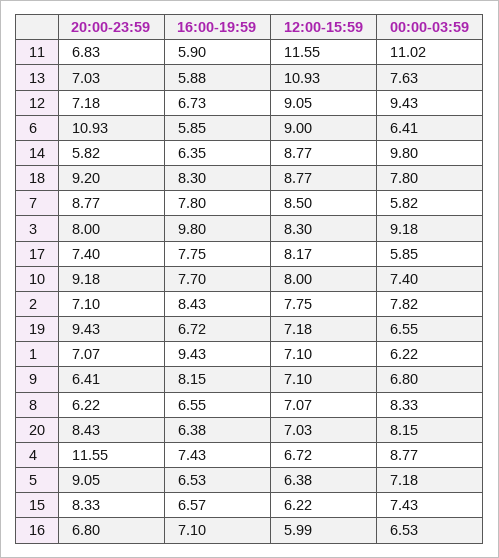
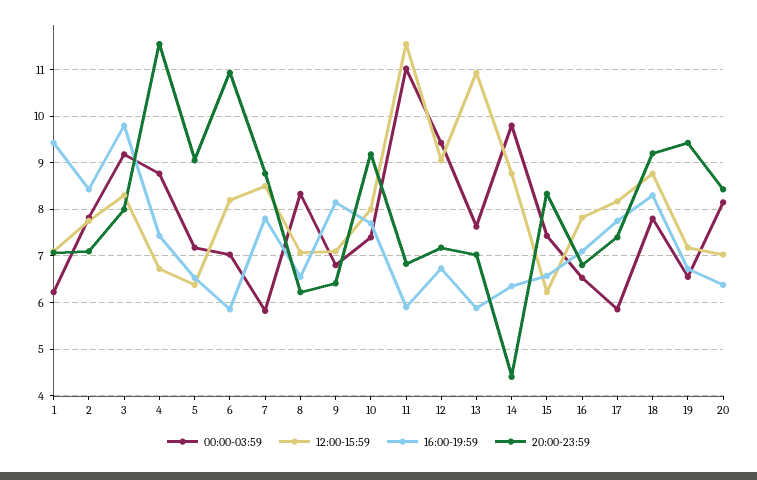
  {
    "20:00-23:59": {
      "11": 6.83,
      "13": 7.03,
      "12": 7.18,
      "6": 10.93,
-     "14": 5.82,
+     "14": 4.4,
      "18": 9.2,
      "7": 8.77,
      "3": 8,
      "17": 7.4,
      "10": 9.18,
      "2": 7.1,
      "19": 9.43,
      "1": 7.07,
      "9": 6.41,
      "8": 6.22,
      "20": 8.43,
      "4": 11.55,
      "5": 9.05,
      "15": 8.33,
      "16": 6.8
    },
    "16:00-19:59": {
      "11": 5.9,
      "13": 5.88,
      "12": 6.73,
      "6": 5.85,
      "14": 6.35,
      "18": 8.3,
      "7": 7.8,
      "3": 9.8,
      "17": 7.75,
      "10": 7.7,
      "2": 8.43,
      "19": 6.72,
      "1": 9.43,
      "9": 8.15,
      "8": 6.55,
      "20": 6.38,
      "4": 7.43,
      "5": 6.53,
      "15": 6.57,
      "16": 7.1
    },
    "12:00-15:59": {
      "11": 11.55,
      "13": 10.93,
      "12": 9.05,
-     "6": 9,
+     "6": 8.2,
      "14": 8.77,
      "18": 8.77,
      "7": 8.5,
      "3": 8.3,
      "17": 8.17,
      "10": 8,
      "2": 7.75,
      "19": 7.18,
      "1": 7.1,
      "9": 7.1,
      "8": 7.07,
      "20": 7.03,
      "4": 6.72,
      "5": 6.38,
      "15": 6.22,
-     "16": 5.99
+     "16": 7.8
    },
    "00:00-03:59": {
      "11": 11.02,
      "13": 7.63,
      "12": 9.43,
-     "6": 6.41,
+     "6": 7,
      "14": 9.8,
      "18": 7.8,
      "7": 5.82,
      "3": 9.18,
      "17": 5.85,
      "10": 7.4,
      "2": 7.82,
      "19": 6.55,
      "1": 6.22,
      "9": 6.8,
      "8": 8.33,
      "20": 8.15,
      "4": 8.77,
      "5": 7.18,
      "15": 7.43,
      "16": 6.53
    }
  }

